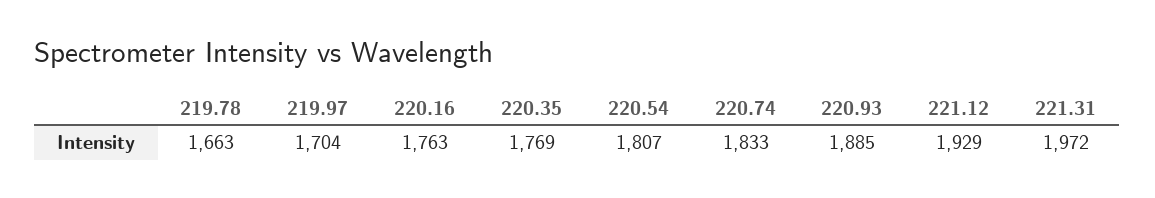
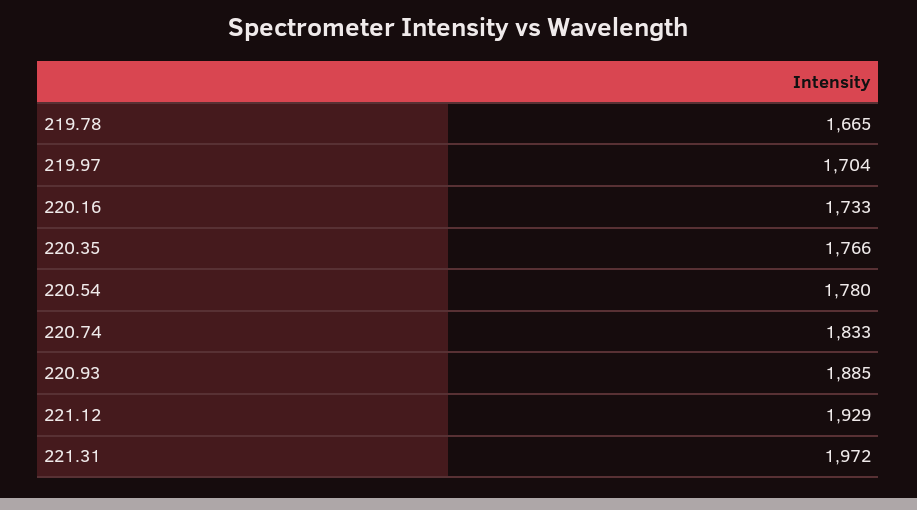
  {
-   "219.78": 1663,
+   "219.78": 1665,
    "219.97": 1704,
-   "220.16": 1763,
+   "220.16": 1733,
-   "220.35": 1769,
+   "220.35": 1766,
-   "220.54": 1807,
+   "220.54": 1780,
    "220.74": 1833,
    "220.93": 1885,
    "221.12": 1929,
    "221.31": 1972
  }

